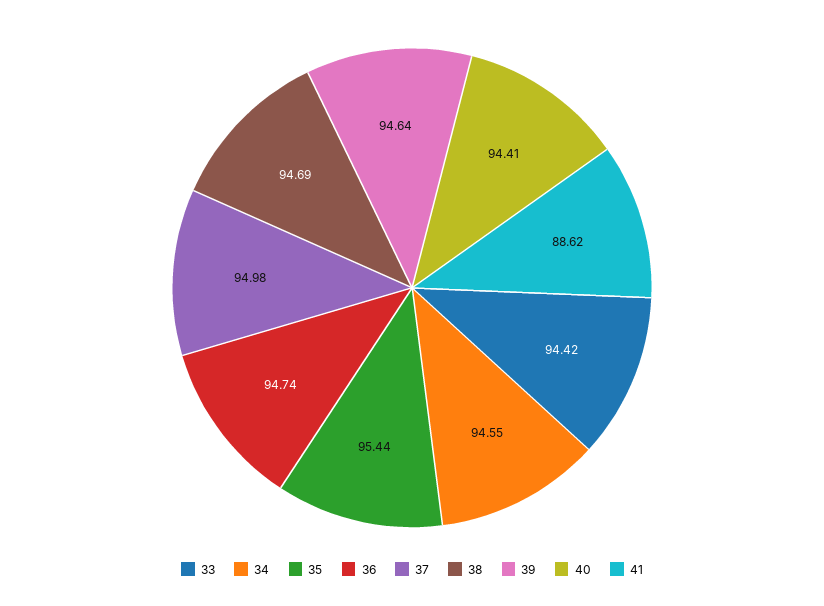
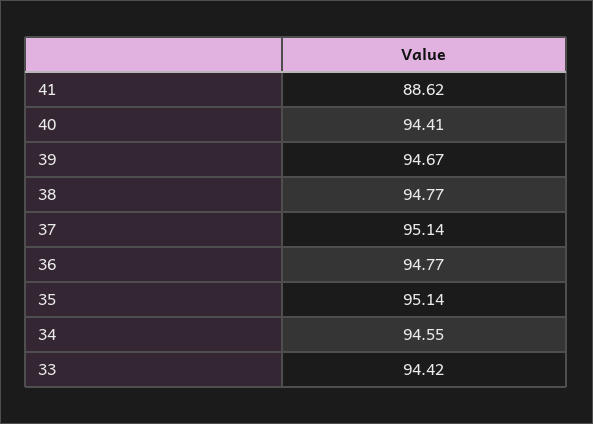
  {
    "33": 94.42,
    "34": 94.55,
-   "35": 95.44,
+   "35": 95.14,
-   "36": 94.74,
+   "36": 94.77,
-   "37": 94.98,
+   "37": 95.14,
-   "38": 94.69,
+   "38": 94.77,
-   "39": 94.64,
+   "39": 94.67,
    "40": 94.41,
    "41": 88.62
  }

